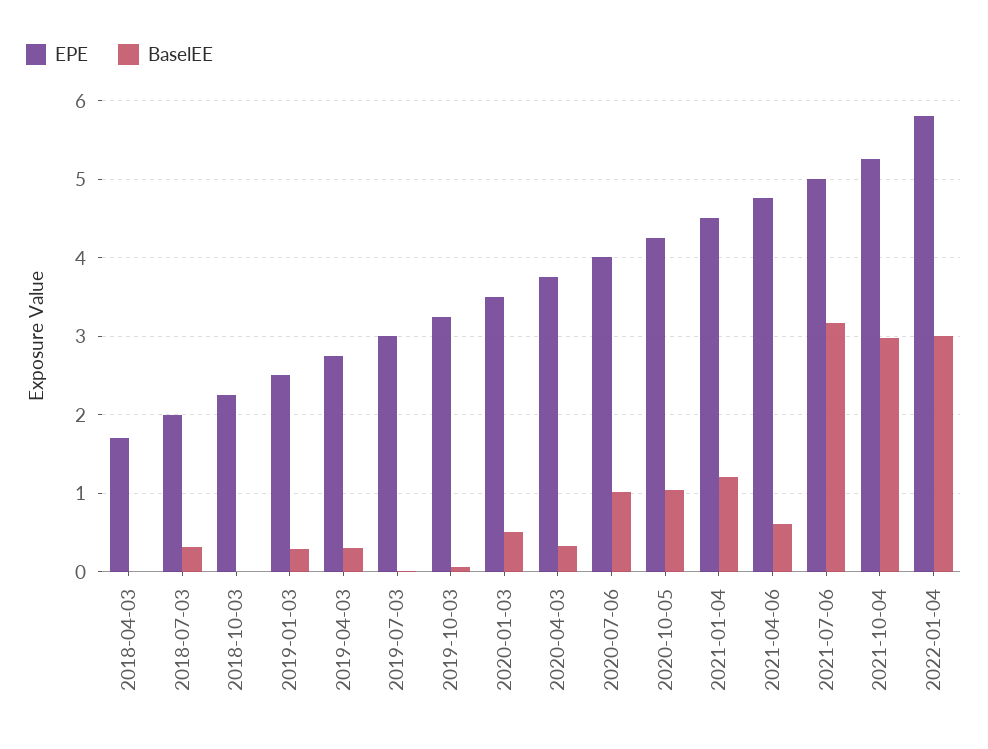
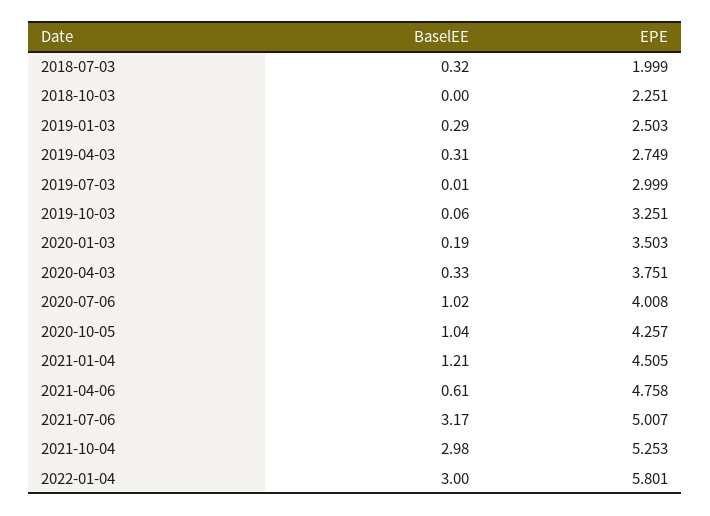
  {
    "EPE": {
-     "2018-04-03": 1.7,
      "2018-07-03": 1.999,
      "2018-10-03": 2.251,
      "2019-01-03": 2.503,
      "2019-04-03": 2.749,
      "2019-07-03": 2.999,
      "2019-10-03": 3.251,
      "2020-01-03": 3.503,
      "2020-04-03": 3.751,
      "2020-07-06": 4.008,
      "2020-10-05": 4.257,
      "2021-01-04": 4.505,
      "2021-04-06": 4.758,
      "2021-07-06": 5.007,
      "2021-10-04": 5.253,
      "2022-01-04": 5.801
    },
    "BaselEE": {
-     "2018-04-03": 0,
      "2018-07-03": 0.32,
      "2018-10-03": 0,
      "2019-01-03": 0.29,
      "2019-04-03": 0.31,
      "2019-07-03": 0.01,
      "2019-10-03": 0.06,
-     "2020-01-03": 0.5,
+     "2020-01-03": 0.19,
      "2020-04-03": 0.33,
      "2020-07-06": 1.02,
      "2020-10-05": 1.04,
      "2021-01-04": 1.21,
      "2021-04-06": 0.61,
      "2021-07-06": 3.17,
      "2021-10-04": 2.98,
      "2022-01-04": 3
    }
  }

